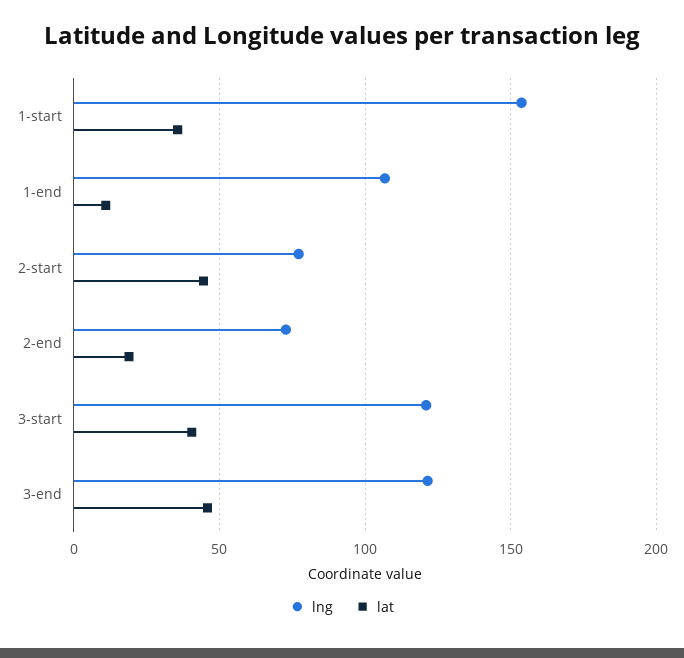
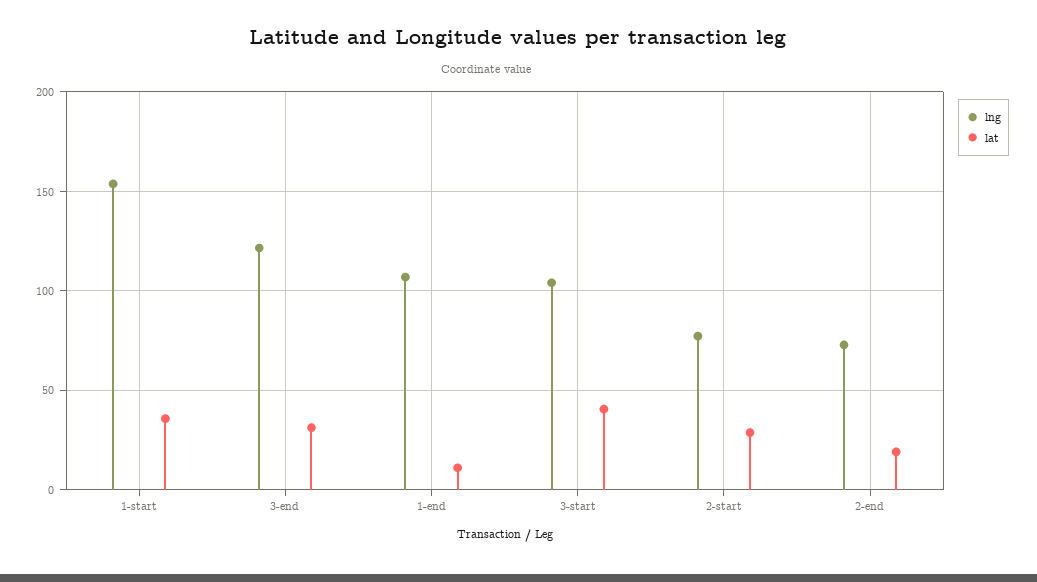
  {
    "lng": {
      "1-start": 155,
      "1-end": 105,
      "2-start": 75,
      "2-end": 75,
-     "3-start": 120,
+     "3-start": 105,
      "3-end": 120
    },
    "lat": {
      "1-start": 35,
      "1-end": 10,
-     "2-start": 45,
+     "2-start": 30,
      "2-end": 20,
      "3-start": 40,
-     "3-end": 45
+     "3-end": 30
    }
  }

